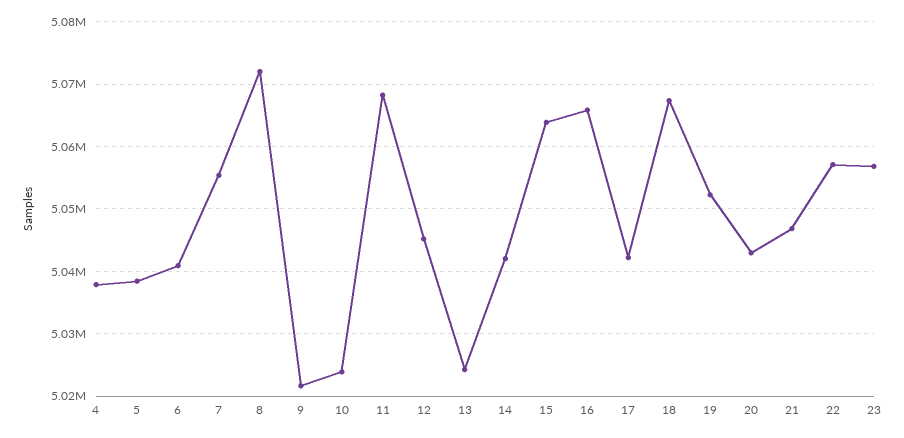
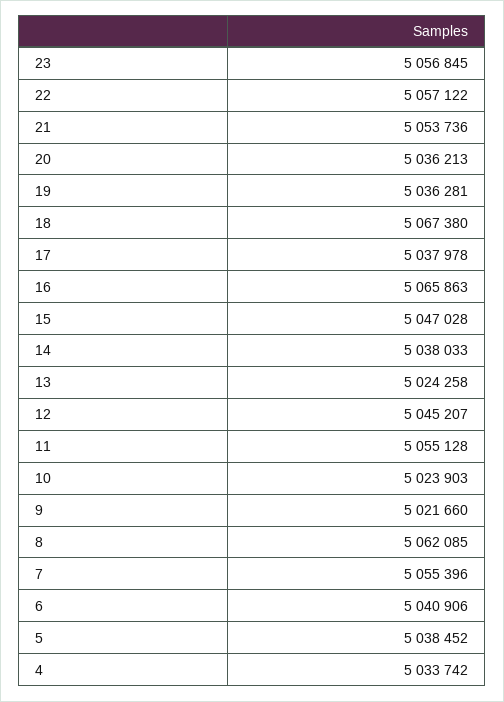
  {
-   "4": 5038000,
+   "4": 5033742,
    "5": 5038452,
    "6": 5040906,
    "7": 5055396,
-   "8": 5072000,
+   "8": 5062085,
    "9": 5021660,
    "10": 5023903,
-   "11": 5068000,
+   "11": 5055128,
    "12": 5045207,
    "13": 5024258,
-   "14": 5042000,
+   "14": 5038033,
-   "15": 5064000,
+   "15": 5047028,
    "16": 5065863,
-   "17": 5042000,
+   "17": 5037978,
    "18": 5067380,
-   "19": 5052000,
+   "19": 5036281,
-   "20": 5043000,
+   "20": 5036213,
-   "21": 5047000,
+   "21": 5053736,
    "22": 5057122,
    "23": 5056845
  }

